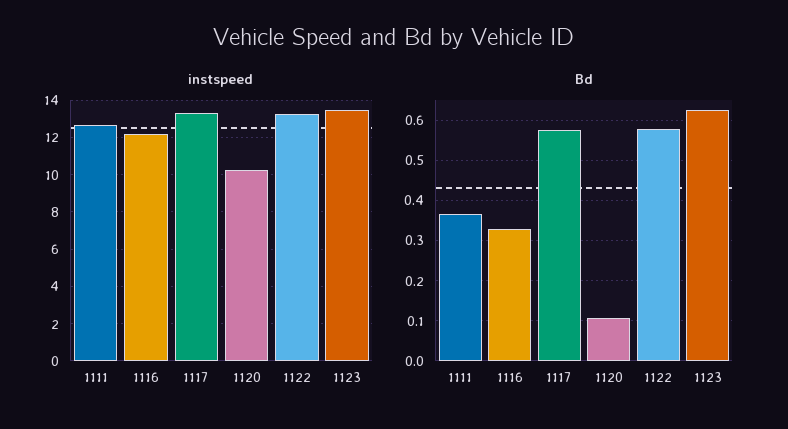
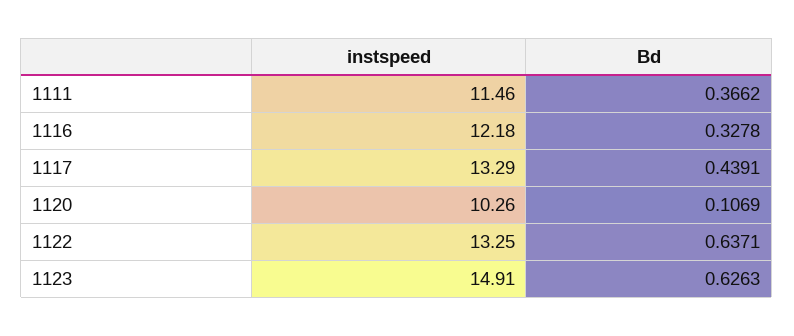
  {
    "instspeed": {
-     "1111": 12.5,
+     "1111": 11.46,
      "1116": 12.18,
      "1117": 13.29,
      "1120": 10.26,
      "1122": 13.25,
-     "1123": 13.5
+     "1123": 14.91
    },
    "Bd": {
      "1111": 0.3662,
      "1116": 0.3278,
-     "1117": 0.58,
+     "1117": 0.4391,
      "1120": 0.1069,
-     "1122": 0.58,
+     "1122": 0.6371,
      "1123": 0.6263
    }
  }

